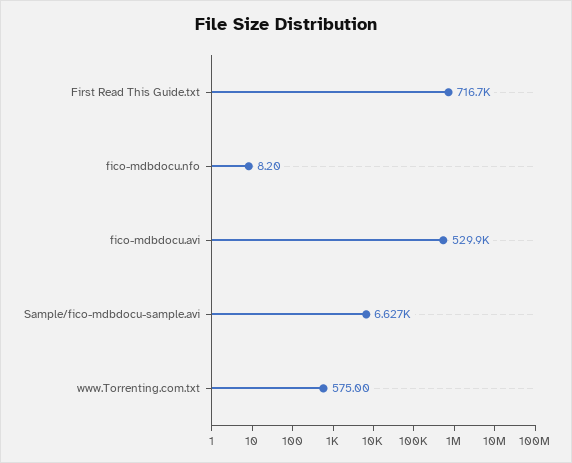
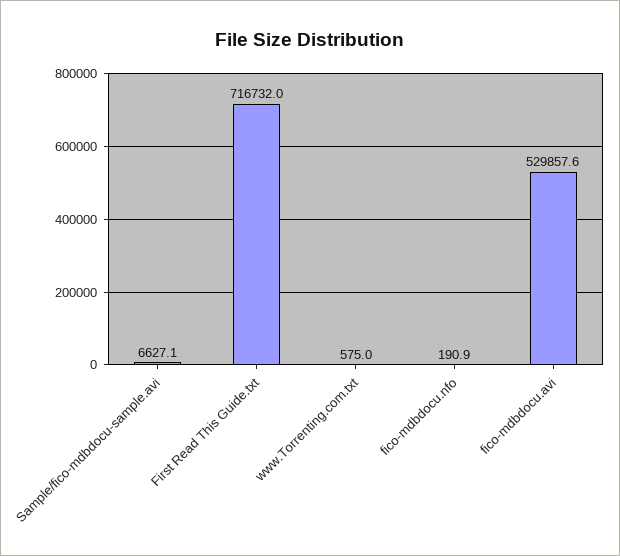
  {
    "First Read This Guide.txt": 716732,
-   "fico-mdbdocu.nfo": 8.2,
+   "fico-mdbdocu.nfo": 190.9,
    "fico-mdbdocu.avi": 529857.6,
    "Sample/fico-mdbdocu-sample.avi": 6627.1,
    "www.Torrenting.com.txt": 575
  }

